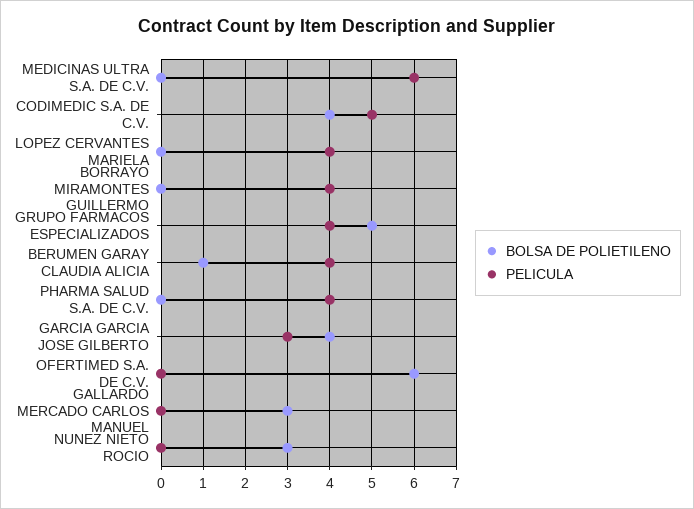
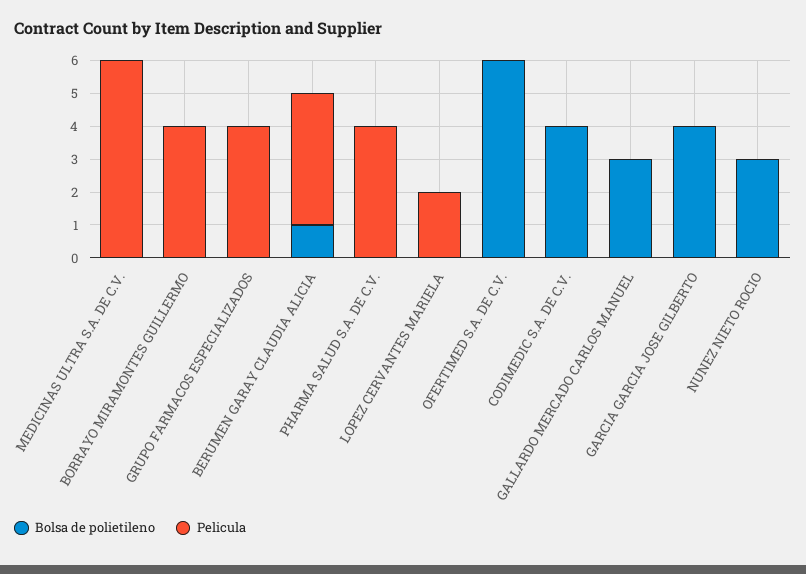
  {
    "BOLSA DE POLIETILENO": {
      "MEDICINAS ULTRA S.A. DE C.V.": 0,
      "CODIMEDIC S.A. DE C.V.": 4,
      "LOPEZ CERVANTES MARIELA": 0,
      "BORRAYO MIRAMONTES GUILLERMO": 0,
-     "GRUPO FARMACOS ESPECIALIZADOS": 5,
+     "GRUPO FARMACOS ESPECIALIZADOS": 0,
      "BERUMEN GARAY CLAUDIA ALICIA": 1,
      "PHARMA SALUD S.A. DE C.V.": 0,
      "GARCIA GARCIA JOSE GILBERTO": 4,
      "OFERTIMED S.A. DE C.V.": 6,
      "GALLARDO MERCADO CARLOS MANUEL": 3,
      "NUNEZ NIETO ROCIO": 3
    },
    "PELICULA": {
      "MEDICINAS ULTRA S.A. DE C.V.": 6,
-     "CODIMEDIC S.A. DE C.V.": 5,
+     "CODIMEDIC S.A. DE C.V.": 0,
-     "LOPEZ CERVANTES MARIELA": 4,
+     "LOPEZ CERVANTES MARIELA": 2,
      "BORRAYO MIRAMONTES GUILLERMO": 4,
      "GRUPO FARMACOS ESPECIALIZADOS": 4,
      "BERUMEN GARAY CLAUDIA ALICIA": 4,
      "PHARMA SALUD S.A. DE C.V.": 4,
-     "GARCIA GARCIA JOSE GILBERTO": 3,
+     "GARCIA GARCIA JOSE GILBERTO": 0,
      "OFERTIMED S.A. DE C.V.": 0,
      "GALLARDO MERCADO CARLOS MANUEL": 0,
      "NUNEZ NIETO ROCIO": 0
    }
  }

